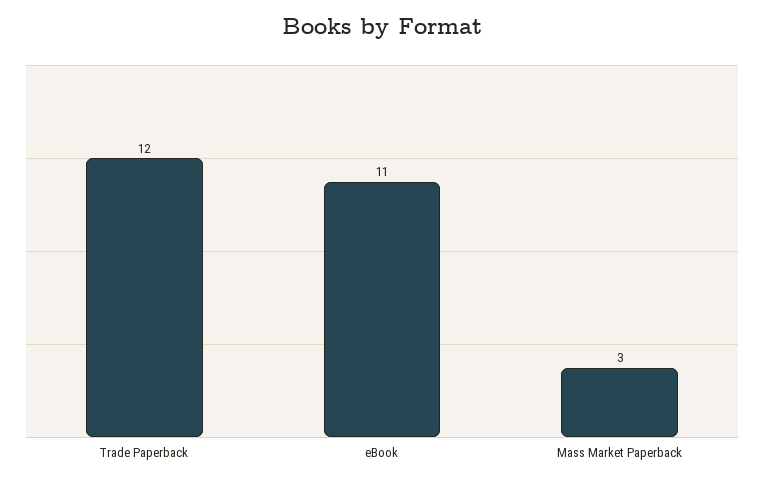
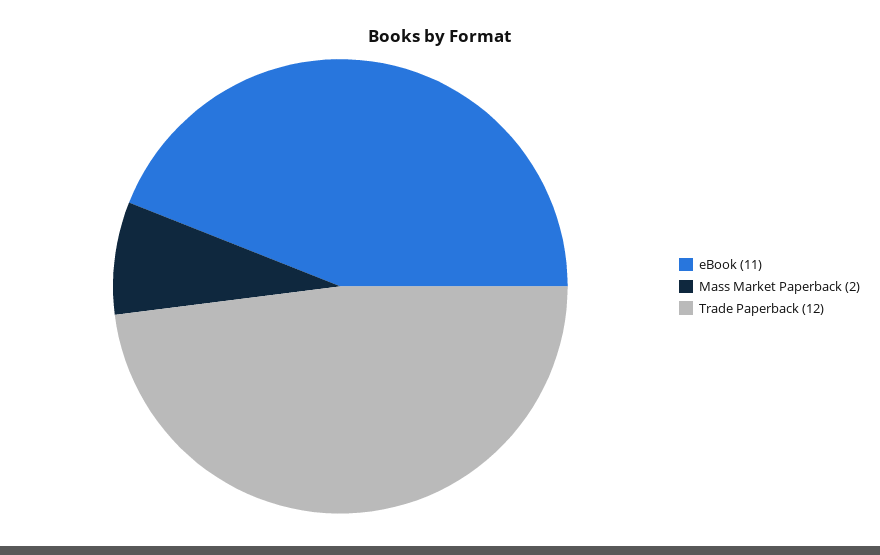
  {
    "Trade Paperback": 12,
    "eBook": 11,
-   "Mass Market Paperback": 3
+   "Mass Market Paperback": 2
  }

